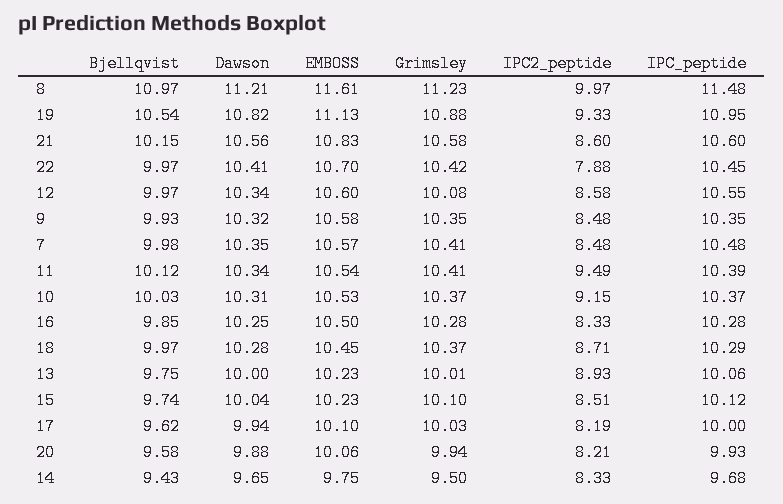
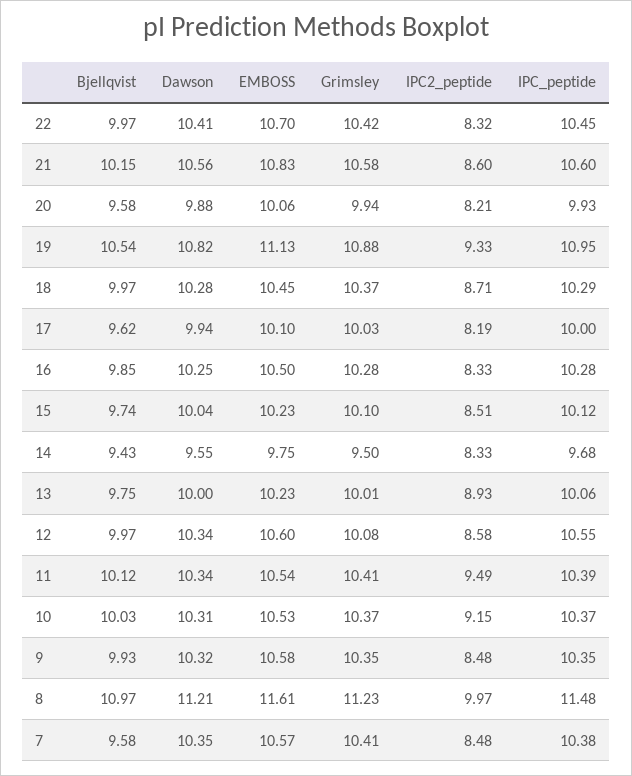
  {
    "Bjellqvist": {
      "8": 10.97,
      "19": 10.54,
      "21": 10.15,
      "22": 9.97,
      "12": 9.97,
      "9": 9.93,
-     "7": 9.98,
+     "7": 9.58,
      "11": 10.12,
      "10": 10.03,
      "16": 9.85,
      "18": 9.97,
      "13": 9.75,
      "15": 9.74,
      "17": 9.62,
      "20": 9.58,
      "14": 9.43
    },
    "Dawson": {
      "8": 11.21,
      "19": 10.82,
      "21": 10.56,
      "22": 10.41,
      "12": 10.34,
      "9": 10.32,
      "7": 10.35,
      "11": 10.34,
      "10": 10.31,
      "16": 10.25,
      "18": 10.28,
      "13": 10,
      "15": 10.04,
      "17": 9.94,
      "20": 9.88,
-     "14": 9.65
+     "14": 9.55
    },
    "EMBOSS": {
      "8": 11.61,
      "19": 11.13,
      "21": 10.83,
      "22": 10.7,
      "12": 10.6,
      "9": 10.58,
      "7": 10.57,
      "11": 10.54,
      "10": 10.53,
      "16": 10.5,
      "18": 10.45,
      "13": 10.23,
      "15": 10.23,
      "17": 10.1,
      "20": 10.06,
      "14": 9.75
    },
    "Grimsley": {
      "8": 11.23,
      "19": 10.88,
      "21": 10.58,
      "22": 10.42,
      "12": 10.08,
      "9": 10.35,
      "7": 10.41,
      "11": 10.41,
      "10": 10.37,
      "16": 10.28,
      "18": 10.37,
      "13": 10.01,
      "15": 10.1,
      "17": 10.03,
      "20": 9.94,
      "14": 9.5
    },
    "IPC2_peptide": {
      "8": 9.97,
      "19": 9.33,
      "21": 8.6,
-     "22": 7.88,
+     "22": 8.32,
      "12": 8.58,
      "9": 8.48,
      "7": 8.48,
      "11": 9.49,
      "10": 9.15,
      "16": 8.33,
      "18": 8.71,
      "13": 8.93,
      "15": 8.51,
      "17": 8.19,
      "20": 8.21,
      "14": 8.33
    },
    "IPC_peptide": {
      "8": 11.48,
      "19": 10.95,
      "21": 10.6,
      "22": 10.45,
      "12": 10.55,
      "9": 10.35,
-     "7": 10.48,
+     "7": 10.38,
      "11": 10.39,
      "10": 10.37,
      "16": 10.28,
      "18": 10.29,
      "13": 10.06,
      "15": 10.12,
      "17": 10,
      "20": 9.93,
      "14": 9.68
    }
  }

